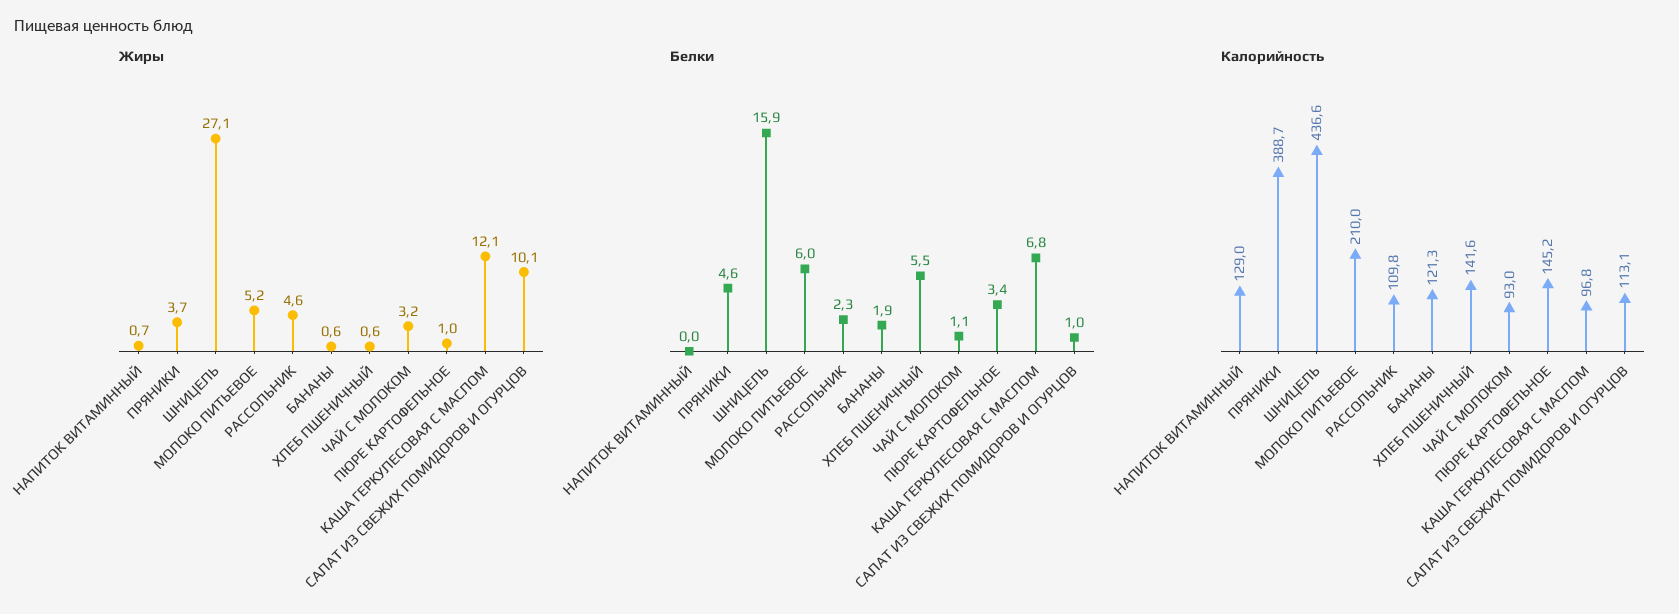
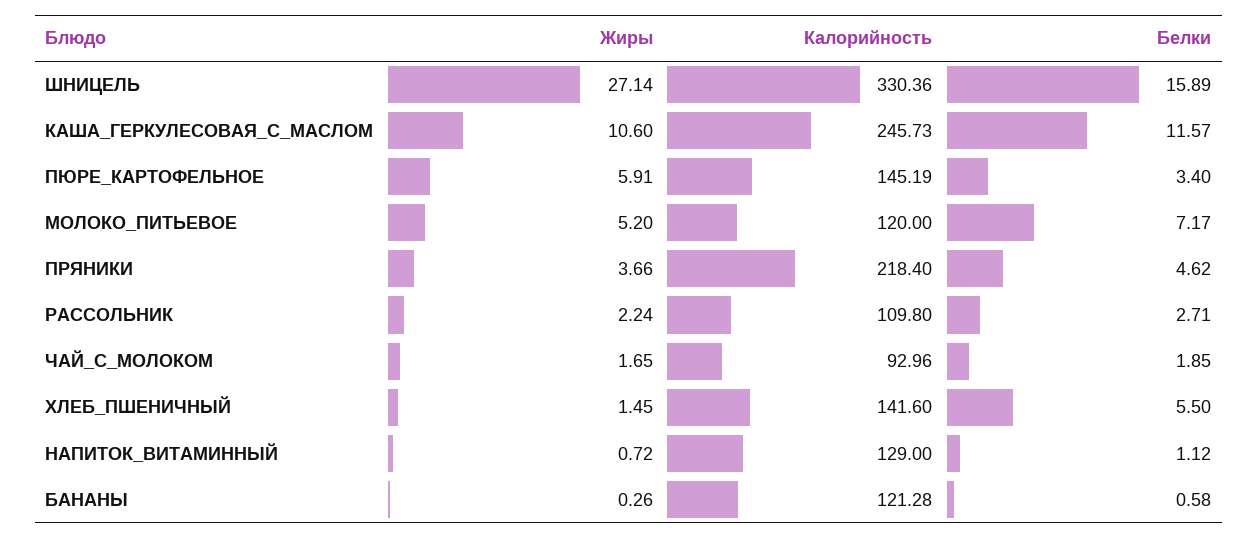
  {
    "Жиры": {
      "НАПИТОК ВИТАМИННЫЙ": 0.72,
      "ПРЯНИКИ": 3.66,
      "ШНИЦЕЛЬ": 27.14,
      "МОЛОКО ПИТЬЕВОЕ": 5.2,
-     "РАССОЛЬНИК": 4.6,
+     "РАССОЛЬНИК": 2.24,
-     "БАНАНЫ": 0.6,
+     "БАНАНЫ": 0.26,
-     "ХЛЕБ ПШЕНИЧНЫЙ": 0.6,
+     "ХЛЕБ ПШЕНИЧНЫЙ": 1.45,
-     "ЧАЙ С МОЛОКОМ": 3.2,
+     "ЧАЙ С МОЛОКОМ": 1.65,
-     "ПЮРЕ КАРТОФЕЛЬНОЕ": 1,
+     "ПЮРЕ КАРТОФЕЛЬНОЕ": 5.91,
-     "КАША ГЕРКУЛЕСОВАЯ С МАСЛОМ": 12.1,
+     "КАША ГЕРКУЛЕСОВАЯ С МАСЛОМ": 10.6
-     "САЛАТ ИЗ СВЕЖИХ ПОМИДОРОВ И ОГУРЦОВ": 10.1
    },
    "Белки": {
-     "НАПИТОК ВИТАМИННЫЙ": 0,
+     "НАПИТОК ВИТАМИННЫЙ": 1.12,
      "ПРЯНИКИ": 4.62,
      "ШНИЦЕЛЬ": 15.89,
-     "МОЛОКО ПИТЬЕВОЕ": 6,
+     "МОЛОКО ПИТЬЕВОЕ": 7.17,
-     "РАССОЛЬНИК": 2.3,
+     "РАССОЛЬНИК": 2.71,
-     "БАНАНЫ": 1.9,
+     "БАНАНЫ": 0.58,
      "ХЛЕБ ПШЕНИЧНЫЙ": 5.5,
-     "ЧАЙ С МОЛОКОМ": 1.1,
+     "ЧАЙ С МОЛОКОМ": 1.85,
      "ПЮРЕ КАРТОФЕЛЬНОЕ": 3.4,
-     "КАША ГЕРКУЛЕСОВАЯ С МАСЛОМ": 6.8,
+     "КАША ГЕРКУЛЕСОВАЯ С МАСЛОМ": 11.57
-     "САЛАТ ИЗ СВЕЖИХ ПОМИДОРОВ И ОГУРЦОВ": 1
    },
    "Калорийность": {
      "НАПИТОК ВИТАМИННЫЙ": 129,
-     "ПРЯНИКИ": 388.7,
+     "ПРЯНИКИ": 218.4,
-     "ШНИЦЕЛЬ": 436.6,
+     "ШНИЦЕЛЬ": 330.36,
-     "МОЛОКО ПИТЬЕВОЕ": 210,
+     "МОЛОКО ПИТЬЕВОЕ": 120,
      "РАССОЛЬНИК": 109.8,
      "БАНАНЫ": 121.28,
      "ХЛЕБ ПШЕНИЧНЫЙ": 141.6,
      "ЧАЙ С МОЛОКОМ": 92.96,
      "ПЮРЕ КАРТОФЕЛЬНОЕ": 145.19,
-     "КАША ГЕРКУЛЕСОВАЯ С МАСЛОМ": 96.8,
+     "КАША ГЕРКУЛЕСОВАЯ С МАСЛОМ": 245.73
-     "САЛАТ ИЗ СВЕЖИХ ПОМИДОРОВ И ОГУРЦОВ": 113.1
    }
  }

